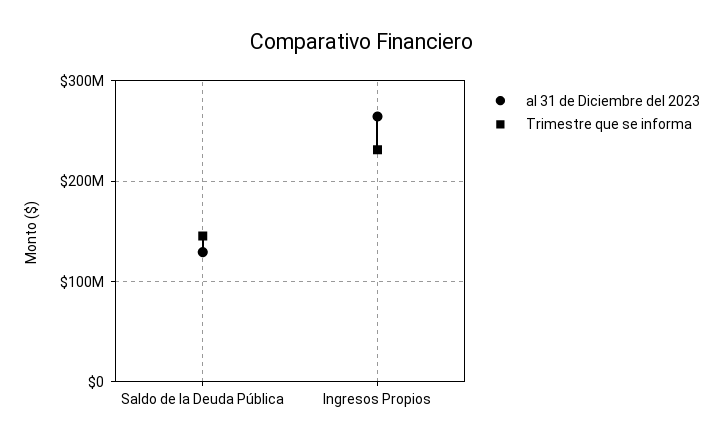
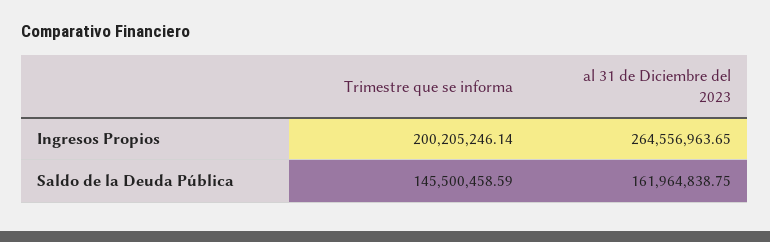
  {
    "al 31 de Diciembre del 2023": {
-     "Saldo de la Deuda Pública": 130000000,
+     "Saldo de la Deuda Pública": 161964838.75,
      "Ingresos Propios": 264556963.65
    },
    "Trimestre que se informa": {
      "Saldo de la Deuda Pública": 145500458.59,
-     "Ingresos Propios": 230000000
+     "Ingresos Propios": 200205246.14
    }
  }

